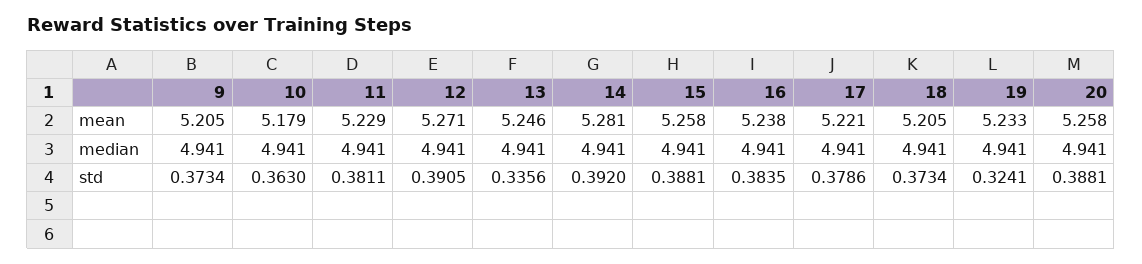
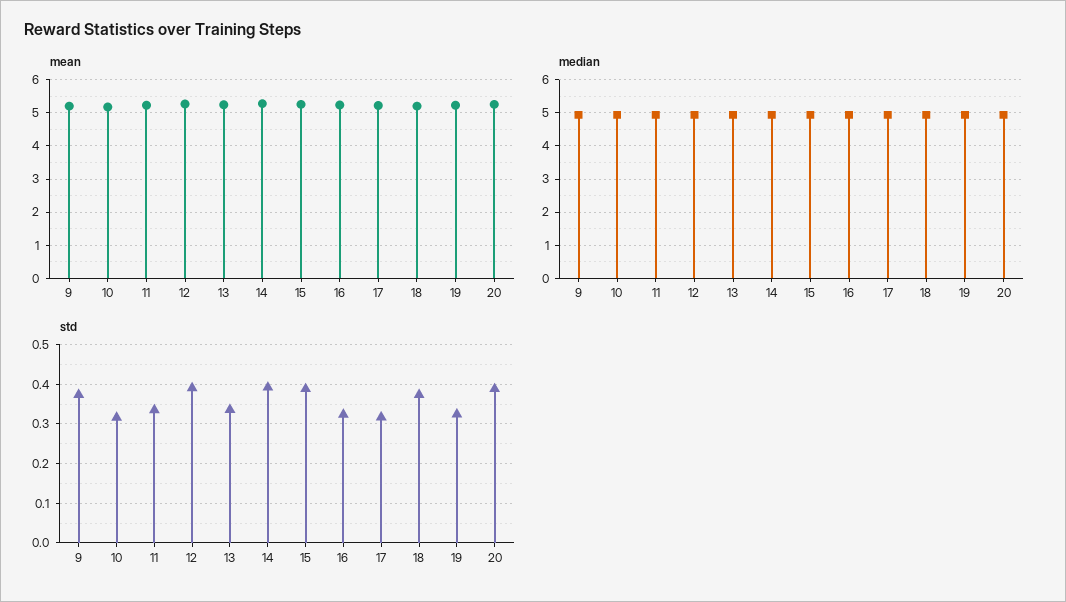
  {
    "mean": {
      "9": 5.205,
      "10": 5.179,
      "11": 5.229,
      "12": 5.271,
      "13": 5.246,
      "14": 5.281,
      "15": 5.258,
      "16": 5.238,
      "17": 5.221,
      "18": 5.205,
      "19": 5.233,
      "20": 5.258
    },
    "median": {
      "9": 4.941,
      "10": 4.941,
      "11": 4.941,
      "12": 4.941,
      "13": 4.941,
      "14": 4.941,
      "15": 4.941,
      "16": 4.941,
      "17": 4.941,
      "18": 4.941,
      "19": 4.941,
      "20": 4.941
    },
    "std": {
      "9": 0.3734,
-     "10": 0.363,
+     "10": 0.32,
-     "11": 0.3811,
+     "11": 0.34,
      "12": 0.3905,
      "13": 0.3356,
      "14": 0.392,
      "15": 0.3881,
-     "16": 0.3835,
+     "16": 0.32,
-     "17": 0.3786,
+     "17": 0.32,
      "18": 0.3734,
      "19": 0.3241,
      "20": 0.3881
    }
  }

